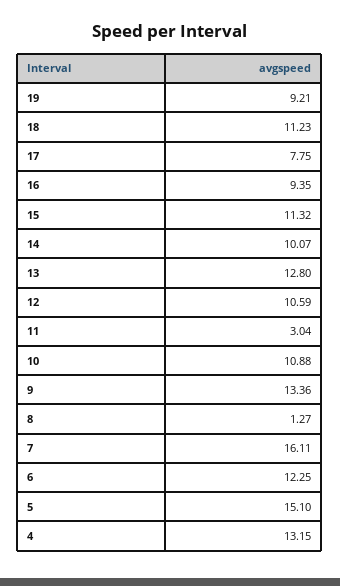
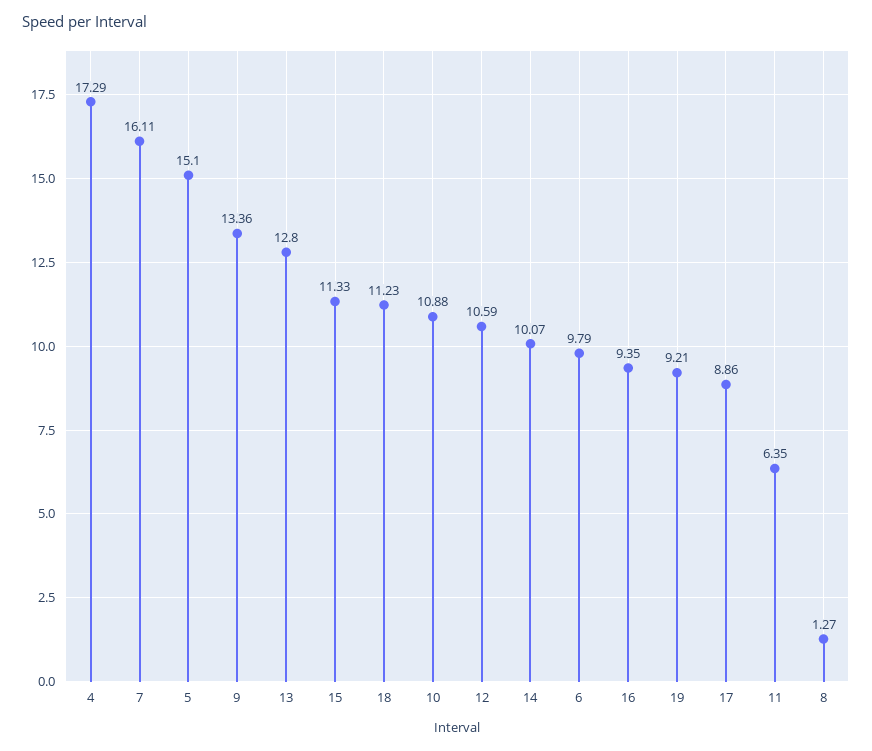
  {
    "19": 9.21,
    "18": 11.23,
-   "17": 7.75,
+   "17": 8.86,
    "16": 9.35,
-   "15": 11.32,
+   "15": 11.33,
    "14": 10.07,
    "13": 12.8,
    "12": 10.59,
-   "11": 3.04,
+   "11": 6.35,
    "10": 10.88,
    "9": 13.36,
    "8": 1.27,
    "7": 16.11,
-   "6": 12.25,
+   "6": 9.79,
    "5": 15.1,
-   "4": 13.15
+   "4": 17.29
  }

